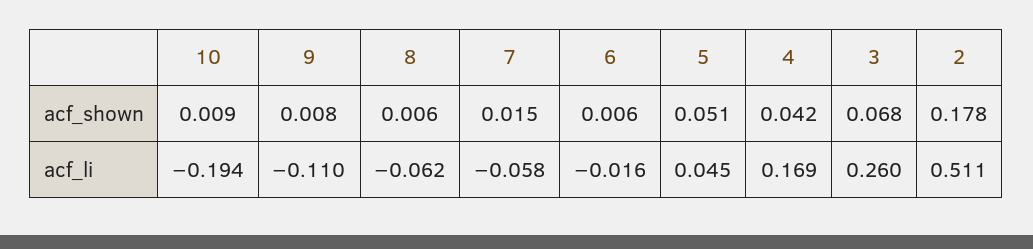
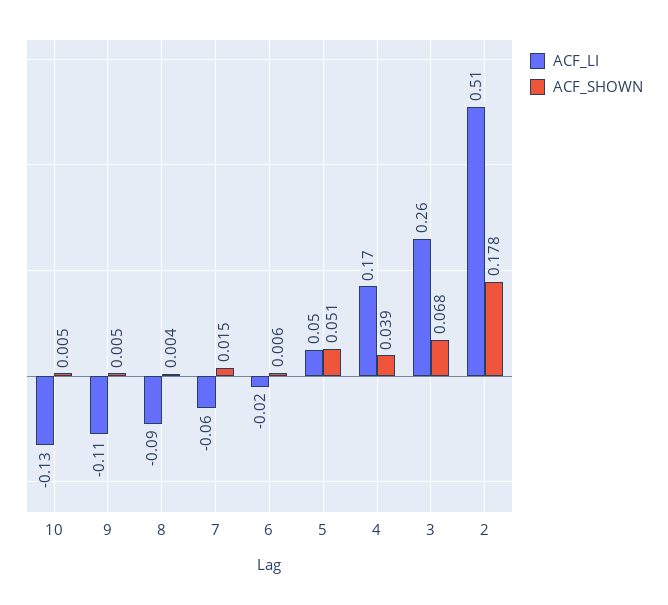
  {
    "acf_shown": {
-     "10": 0.009,
+     "10": 0.005,
-     "9": 0.008,
+     "9": 0.005,
-     "8": 0.006,
+     "8": 0.004,
      "7": 0.015,
      "6": 0.006,
      "5": 0.051,
-     "4": 0.042,
+     "4": 0.039,
      "3": 0.068,
      "2": 0.178
    },
    "acf_li": {
-     "10": -0.194,
+     "10": -0.13,
      "9": -0.11,
-     "8": -0.062,
+     "8": -0.09,
      "7": -0.058,
      "6": -0.016,
      "5": 0.045,
      "4": 0.169,
      "3": 0.26,
      "2": 0.511
    }
  }

